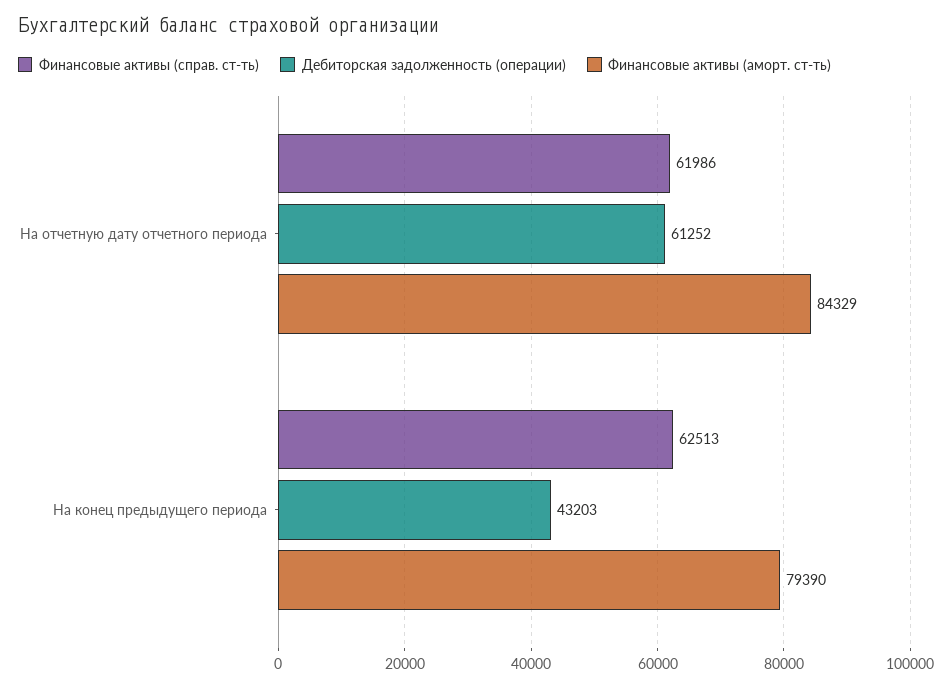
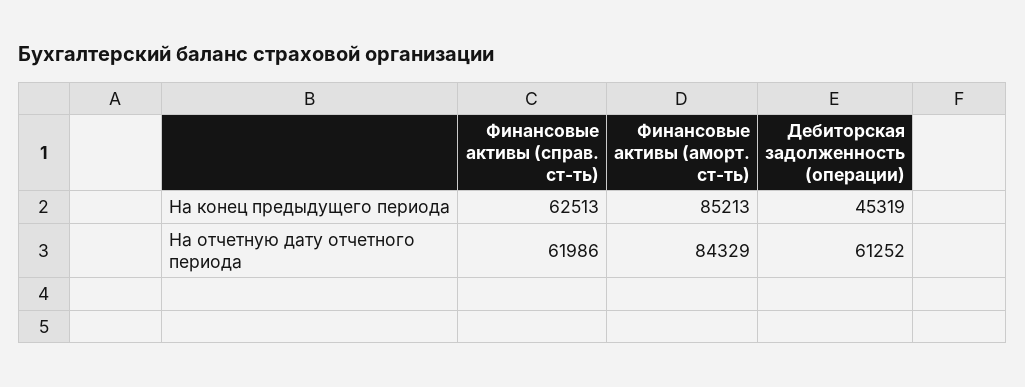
  {
    "Финансовые активы (справ. ст-ть)": {
      "На отчетную дату отчетного периода": 61986,
      "На конец предыдущего периода": 62513
    },
    "Дебиторская задолженность (операции)": {
      "На отчетную дату отчетного периода": 61252,
-     "На конец предыдущего периода": 43203
+     "На конец предыдущего периода": 45319
    },
    "Финансовые активы (аморт. ст-ть)": {
      "На отчетную дату отчетного периода": 84329,
-     "На конец предыдущего периода": 79390
+     "На конец предыдущего периода": 85213
    }
  }

